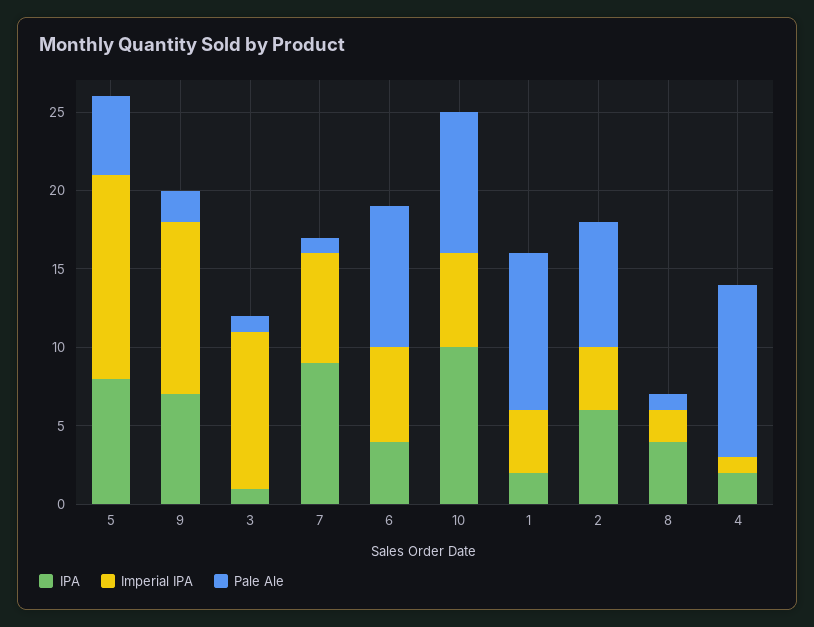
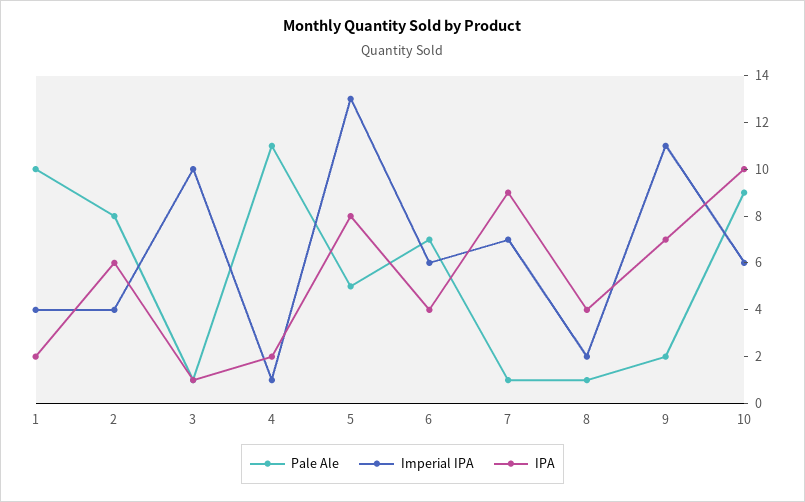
  {
    "IPA": {
      "5": 8,
      "9": 7,
      "3": 1,
      "7": 9,
      "6": 4,
      "10": 10,
      "1": 2,
      "2": 6,
      "8": 4,
      "4": 2
    },
    "Imperial IPA": {
      "5": 13,
      "9": 11,
      "3": 10,
      "7": 7,
      "6": 6,
      "10": 6,
      "1": 4,
      "2": 4,
      "8": 2,
      "4": 1
    },
    "Pale Ale": {
      "5": 5,
      "9": 2,
      "3": 1,
      "7": 1,
-     "6": 9,
+     "6": 7,
      "10": 9,
      "1": 10,
      "2": 8,
      "8": 1,
      "4": 11
    }
  }

